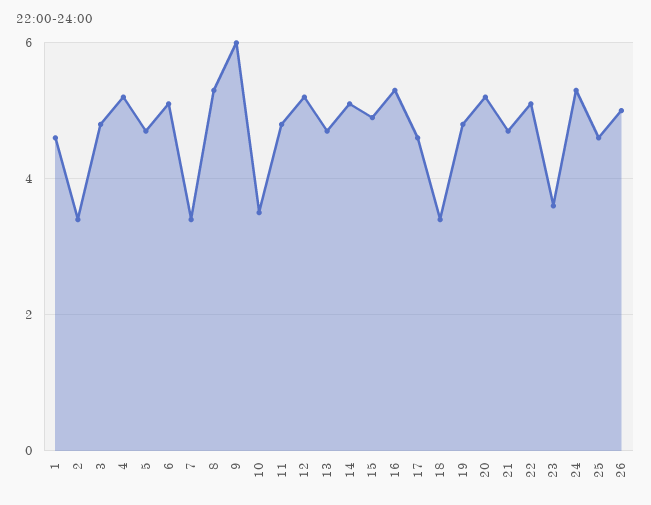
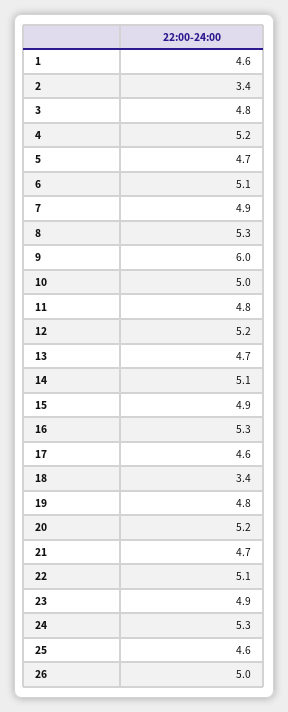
  {
    "1": 4.6,
    "2": 3.4,
    "3": 4.8,
    "4": 5.2,
    "5": 4.7,
    "6": 5.1,
-   "7": 3.5,
+   "7": 4.9,
    "8": 5.3,
    "9": 6,
-   "10": 3.5,
+   "10": 5,
    "11": 4.8,
    "12": 5.2,
    "13": 4.7,
    "14": 5.1,
    "15": 4.9,
    "16": 5.3,
    "17": 4.6,
    "18": 3.4,
    "19": 4.8,
    "20": 5.2,
    "21": 4.7,
    "22": 5.1,
-   "23": 3.5,
+   "23": 4.9,
    "24": 5.3,
    "25": 4.6,
    "26": 5
  }

